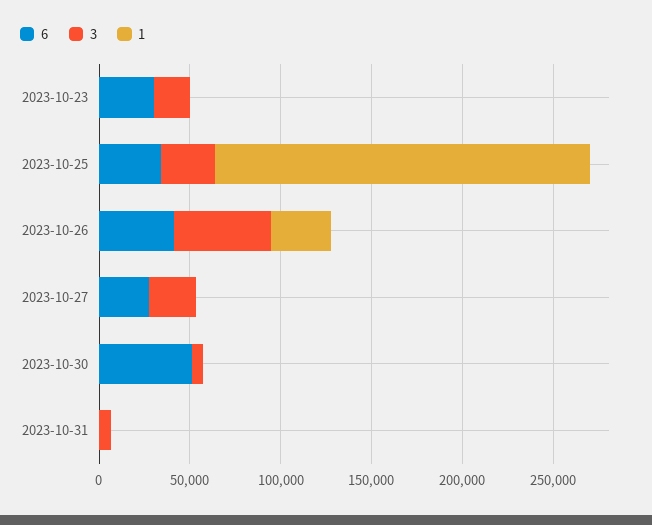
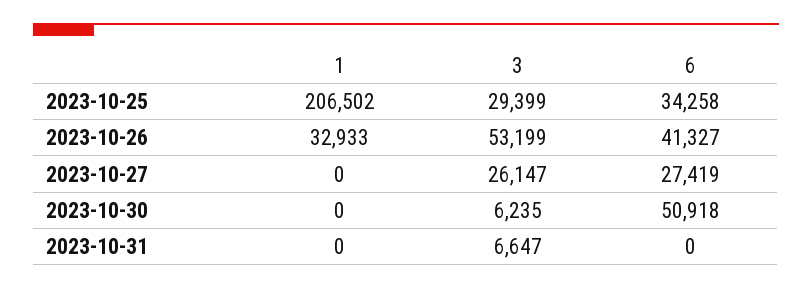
  {
    "6": {
-     "2023-10-23": 30000,
      "2023-10-25": 34258,
      "2023-10-26": 41327,
      "2023-10-27": 27419,
      "2023-10-30": 50918,
      "2023-10-31": 0
    },
    "3": {
-     "2023-10-23": 20000,
      "2023-10-25": 29399,
      "2023-10-26": 53199,
      "2023-10-27": 26147,
      "2023-10-30": 6235,
      "2023-10-31": 6647
    },
    "1": {
-     "2023-10-23": 0,
      "2023-10-25": 206502,
      "2023-10-26": 32933,
      "2023-10-27": 0,
      "2023-10-30": 0,
      "2023-10-31": 0
    }
  }

